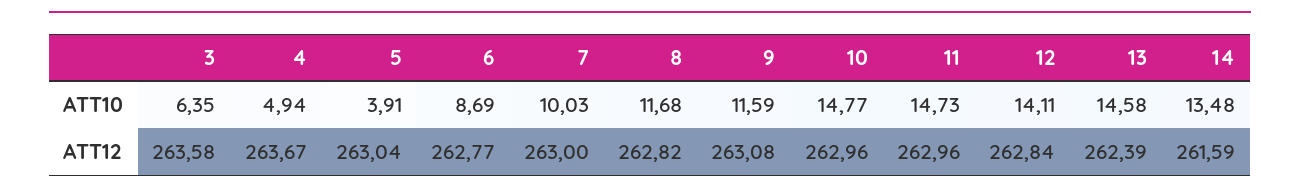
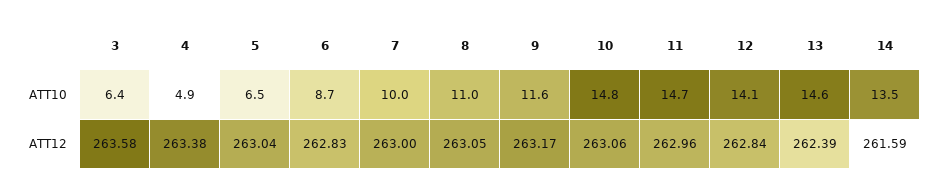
  {
    "3": {
      "ATT10": 6.35,
      "ATT12": 263.58
    },
    "4": {
      "ATT10": 4.94,
-     "ATT12": 263.67
+     "ATT12": 263.38
    },
    "5": {
-     "ATT10": 3.91,
+     "ATT10": 6.5,
      "ATT12": 263.04
    },
    "6": {
      "ATT10": 8.69,
-     "ATT12": 262.77
+     "ATT12": 262.83
    },
    "7": {
      "ATT10": 10.03,
      "ATT12": 263
    },
    "8": {
-     "ATT10": 11.68,
+     "ATT10": 11,
-     "ATT12": 262.82
+     "ATT12": 263.05
    },
    "9": {
      "ATT10": 11.59,
-     "ATT12": 263.08
+     "ATT12": 263.17
    },
    "10": {
      "ATT10": 14.77,
-     "ATT12": 262.96
+     "ATT12": 263.06
    },
    "11": {
      "ATT10": 14.73,
      "ATT12": 262.96
    },
    "12": {
      "ATT10": 14.11,
      "ATT12": 262.84
    },
    "13": {
      "ATT10": 14.58,
      "ATT12": 262.39
    },
    "14": {
      "ATT10": 13.48,
      "ATT12": 261.59
    }
  }

